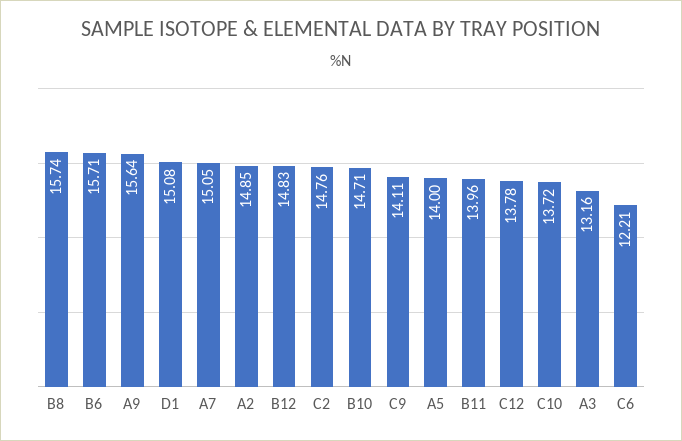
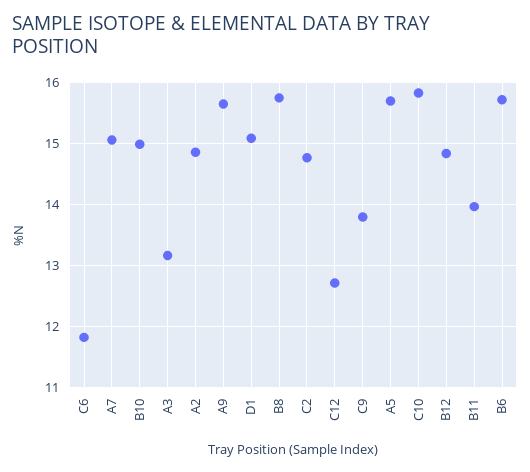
  {
    "B8": 15.74,
    "B6": 15.71,
    "A9": 15.64,
    "D1": 15.08,
    "A7": 15.05,
    "A2": 14.85,
    "B12": 14.83,
    "C2": 14.76,
-   "B10": 14.71,
+   "B10": 15,
-   "C9": 14.11,
+   "C9": 13.8,
-   "A5": 14,
+   "A5": 15.7,
    "B11": 13.96,
-   "C12": 13.78,
+   "C12": 12.7,
-   "C10": 13.72,
+   "C10": 15.8,
    "A3": 13.16,
-   "C6": 12.21
+   "C6": 11.8
  }

